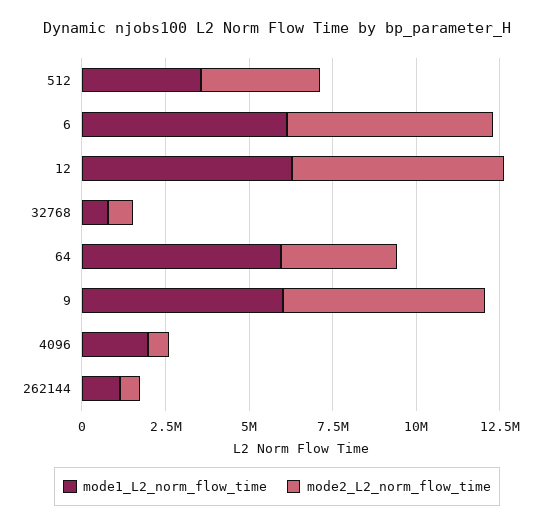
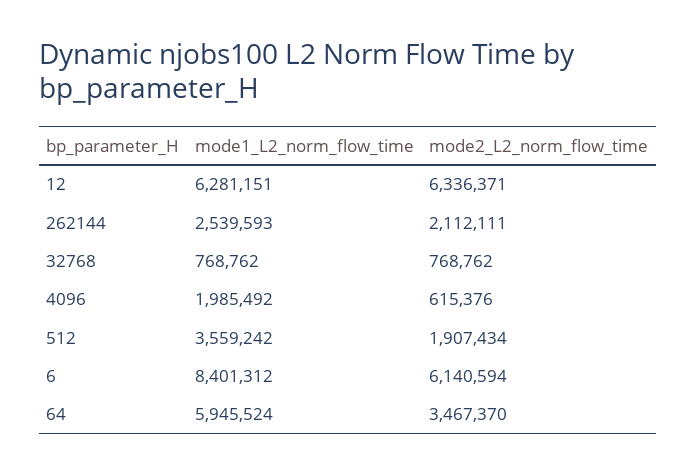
  {
    "mode1_L2_norm_flow_time": {
      "512": 3559242,
-     "6": 6000000,
+     "6": 8401312,
      "12": 6281151,
      "32768": 768762,
      "64": 5945524,
-     "9": 6000000,
      "4096": 1985492,
-     "262144": 1000000
+     "262144": 2539593
    },
    "mode2_L2_norm_flow_time": {
-     "512": 3500000,
+     "512": 1907434,
      "6": 6140594,
      "12": 6336371,
      "32768": 768762,
      "64": 3467370,
-     "9": 6000000,
      "4096": 615376,
-     "262144": 500000
+     "262144": 2112111
    }
  }

